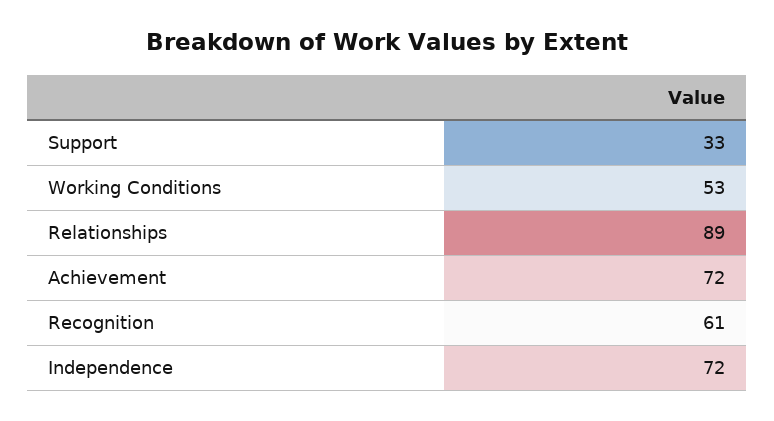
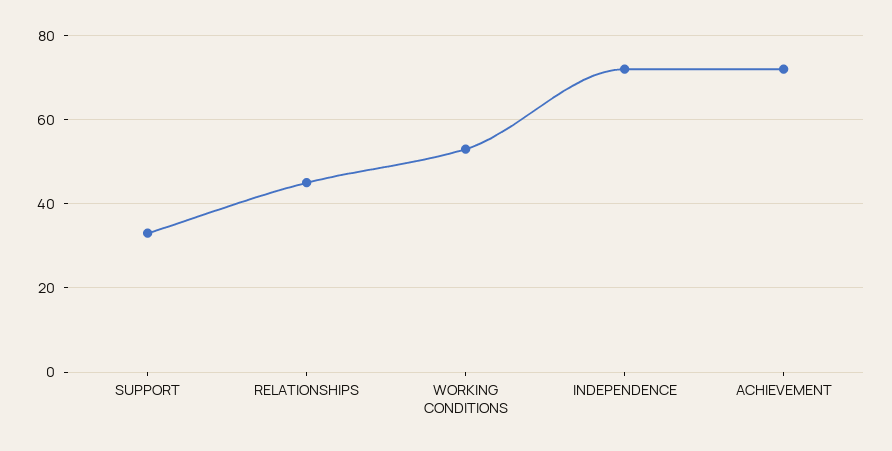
  {
    "Support": 33,
    "Working Conditions": 53,
-   "Relationships": 89,
+   "Relationships": 45,
    "Achievement": 72,
-   "Recognition": 61,
    "Independence": 72
  }

